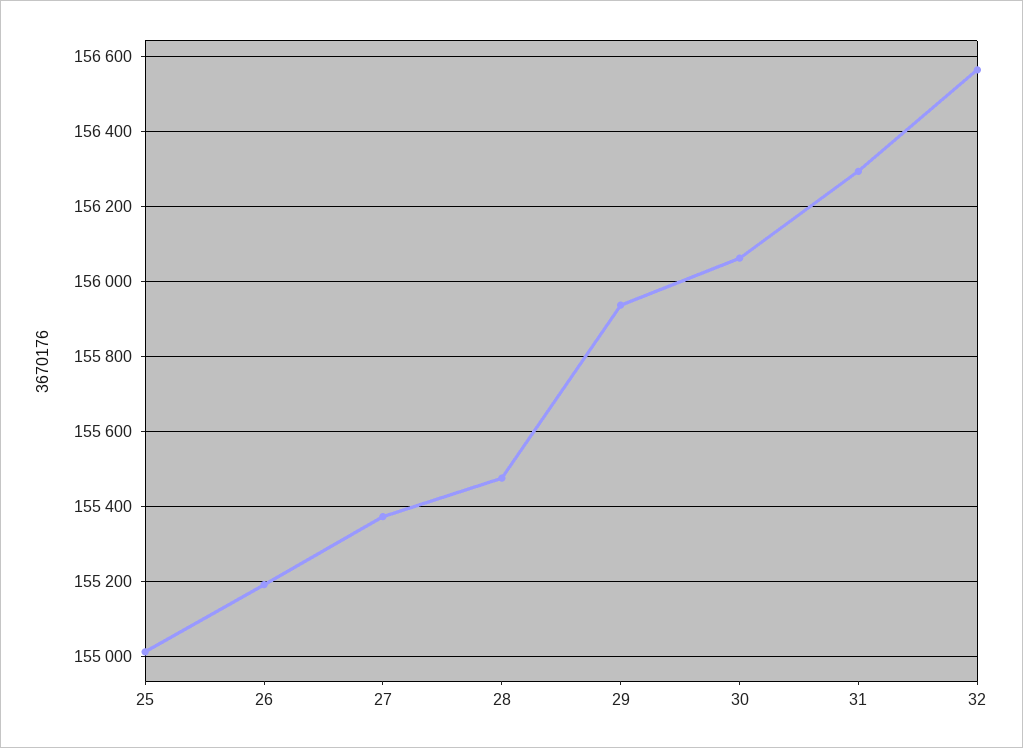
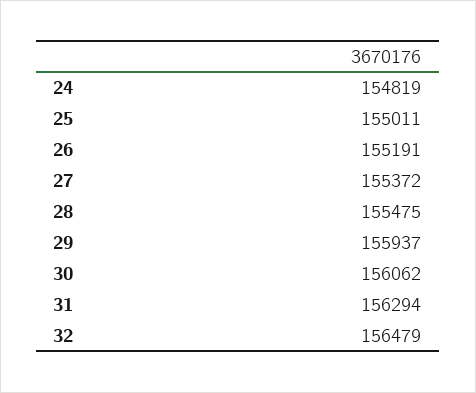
  {
    "25": 155011,
    "26": 155191,
    "27": 155372,
    "28": 155475,
    "29": 155937,
    "30": 156062,
    "31": 156294,
-   "32": 156560
+   "32": 156479,
+   "24": 154819
  }

